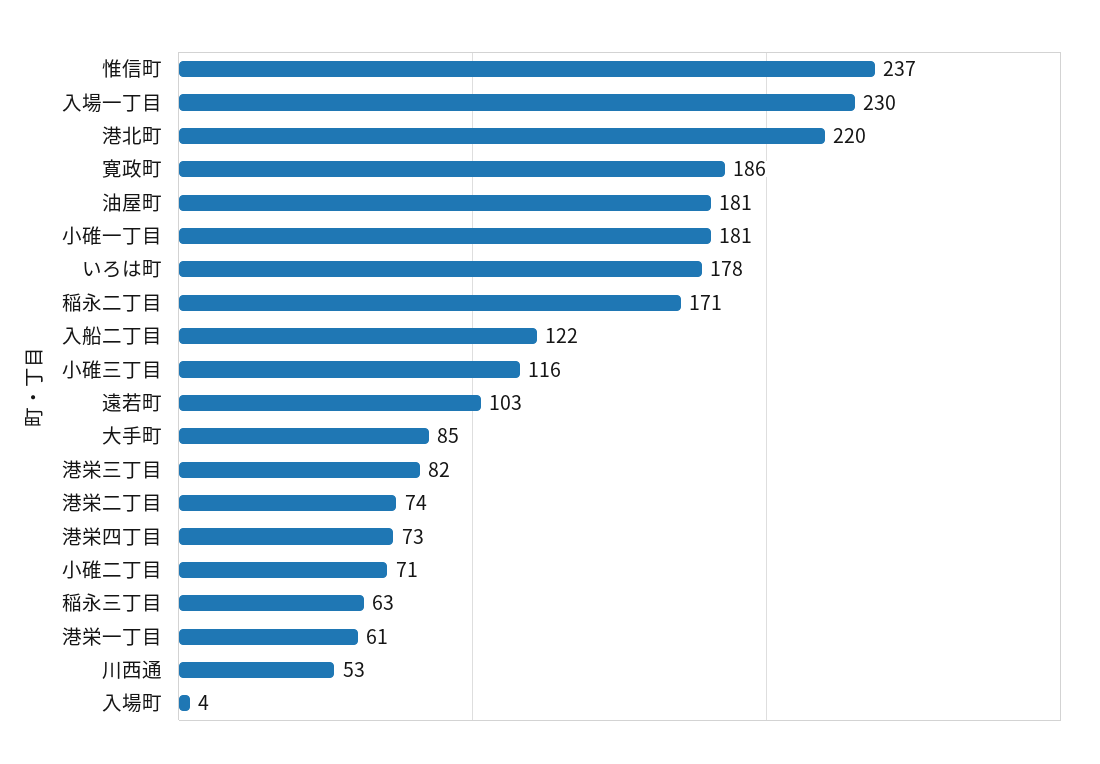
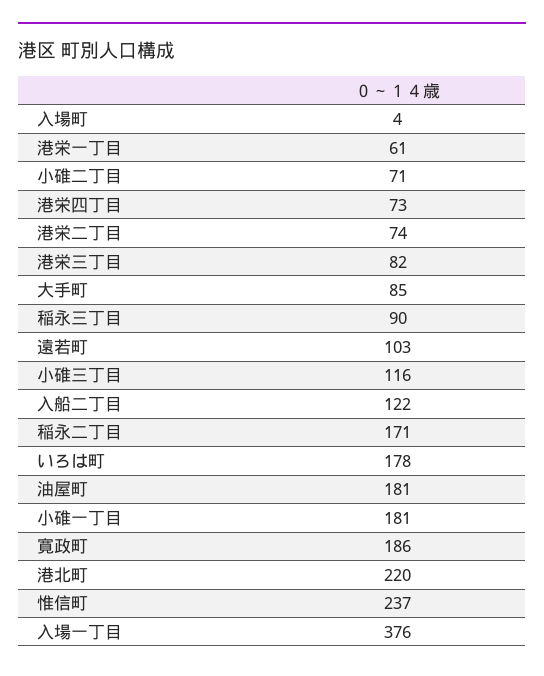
  {
    "惟信町": 237,
-   "入場一丁目": 230,
+   "入場一丁目": 376,
    "港北町": 220,
    "寛政町": 186,
    "油屋町": 181,
    "小碓一丁目": 181,
    "いろは町": 178,
    "稲永二丁目": 171,
    "入船二丁目": 122,
    "小碓三丁目": 116,
    "遠若町": 103,
    "大手町": 85,
    "港栄三丁目": 82,
    "港栄二丁目": 74,
    "港栄四丁目": 73,
    "小碓二丁目": 71,
-   "稲永三丁目": 63,
+   "稲永三丁目": 90,
    "港栄一丁目": 61,
-   "川西通": 53,
    "入場町": 4
  }

